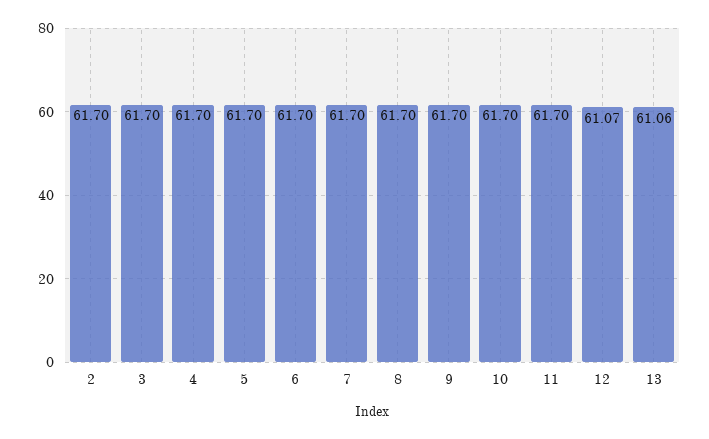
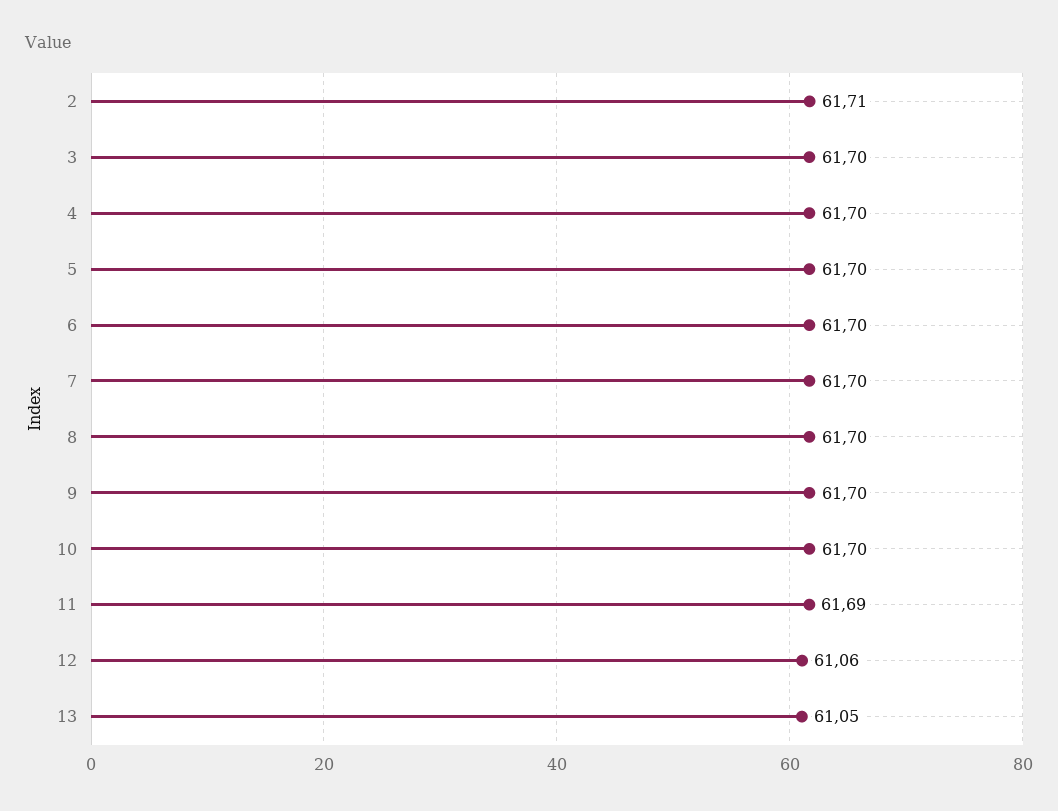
  {
-   "2": 61.7,
+   "2": 61.71,
    "3": 61.7,
    "4": 61.7,
    "5": 61.7,
    "6": 61.7,
    "7": 61.7,
    "8": 61.7,
    "9": 61.7,
    "10": 61.7,
-   "11": 61.7,
+   "11": 61.69,
-   "12": 61.07,
+   "12": 61.06,
-   "13": 61.06
+   "13": 61.05
  }

